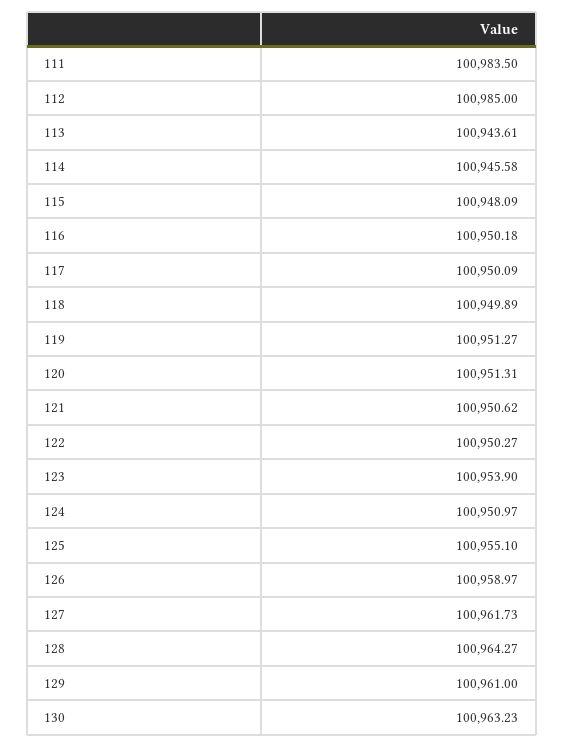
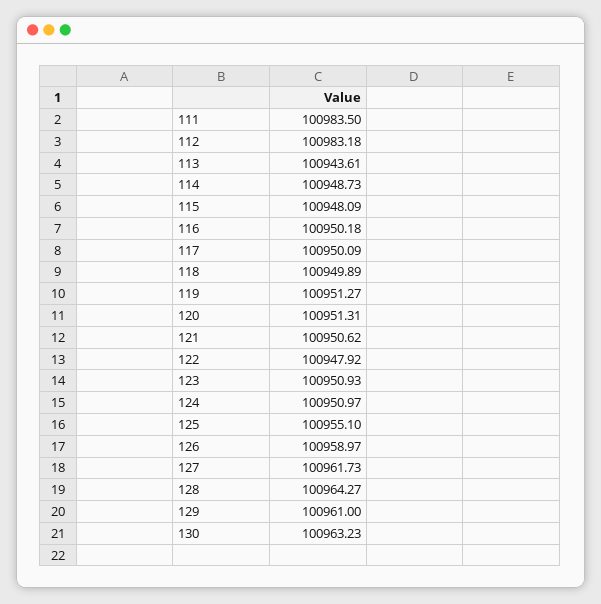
  {
    "111": 100983.5,
-   "112": 100985,
+   "112": 100983.18,
    "113": 100943.61,
-   "114": 100945.58,
+   "114": 100948.73,
    "115": 100948.09,
    "116": 100950.18,
    "117": 100950.09,
    "118": 100949.89,
    "119": 100951.27,
    "120": 100951.31,
    "121": 100950.62,
-   "122": 100950.27,
+   "122": 100947.92,
-   "123": 100953.9,
+   "123": 100950.93,
    "124": 100950.97,
    "125": 100955.1,
    "126": 100958.97,
    "127": 100961.73,
    "128": 100964.27,
    "129": 100961,
    "130": 100963.23
  }

